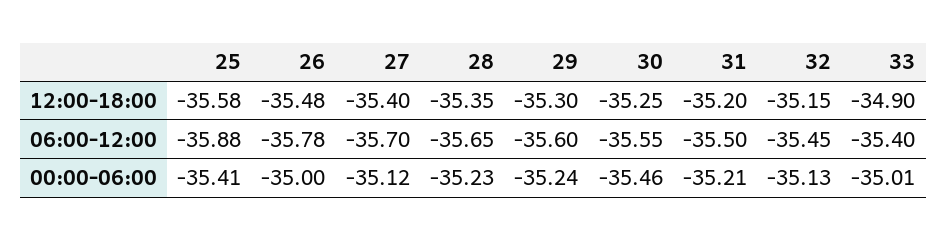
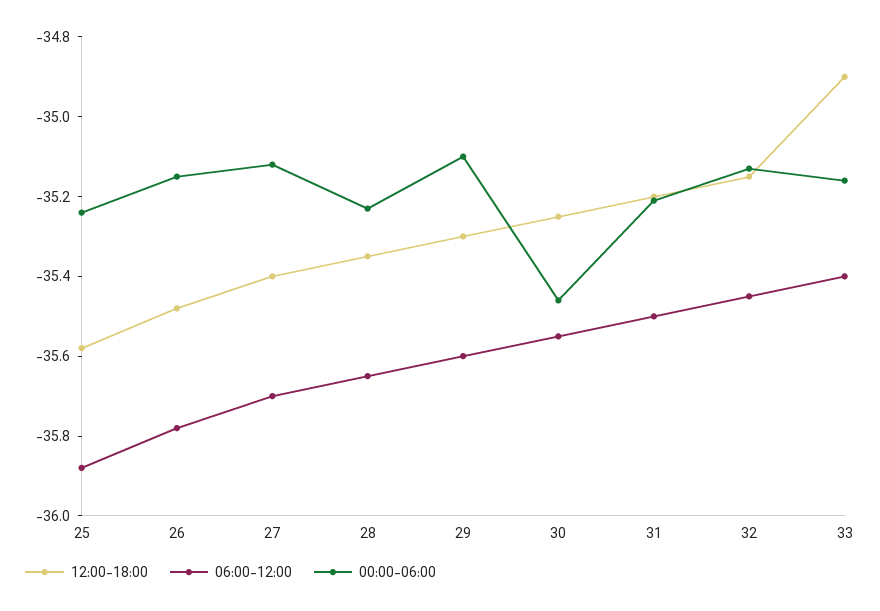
  {
    "12:00-18:00": {
      "25": -35.58,
      "26": -35.48,
      "27": -35.4,
      "28": -35.35,
      "29": -35.3,
      "30": -35.25,
      "31": -35.2,
      "32": -35.15,
      "33": -34.9
    },
    "06:00-12:00": {
      "25": -35.88,
      "26": -35.78,
      "27": -35.7,
      "28": -35.65,
      "29": -35.6,
      "30": -35.55,
      "31": -35.5,
      "32": -35.45,
      "33": -35.4
    },
    "00:00-06:00": {
-     "25": -35.41,
+     "25": -35.25,
-     "26": -35,
+     "26": -35.15,
      "27": -35.12,
      "28": -35.23,
-     "29": -35.24,
+     "29": -35.1,
      "30": -35.46,
      "31": -35.21,
      "32": -35.13,
-     "33": -35.01
+     "33": -35.15
    }
  }

